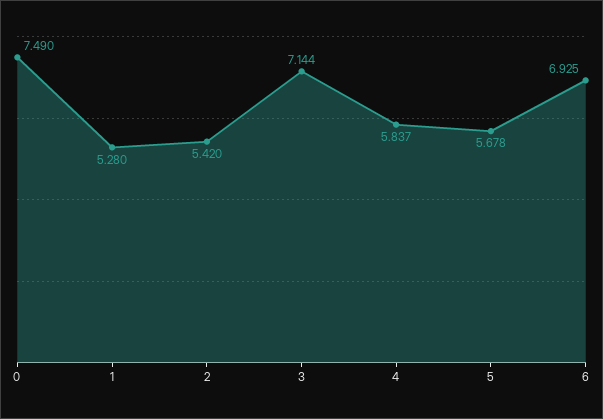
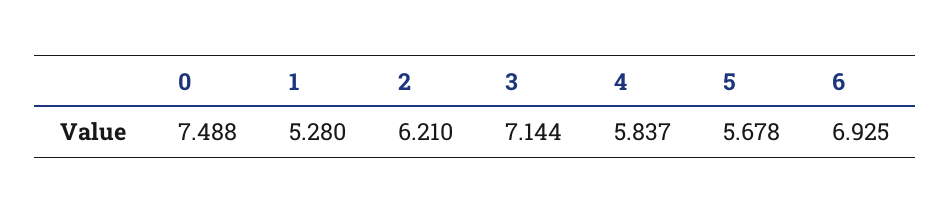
  {
-   "0": 7.49,
+   "0": 7.488,
    "1": 5.28,
-   "2": 5.42,
+   "2": 6.21,
    "3": 7.144,
    "4": 5.837,
    "5": 5.678,
    "6": 6.925
  }

